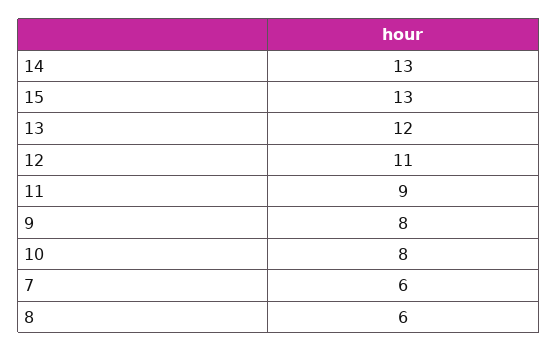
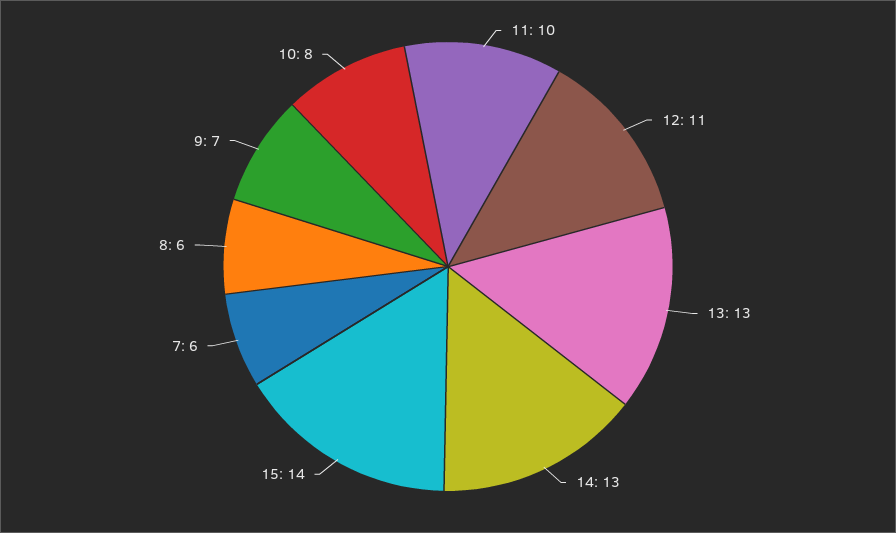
  {
    "14": 13,
-   "15": 13,
+   "15": 14,
-   "13": 12,
+   "13": 13,
    "12": 11,
-   "11": 9,
+   "11": 10,
-   "9": 8,
+   "9": 7,
    "10": 8,
    "7": 6,
    "8": 6
  }

